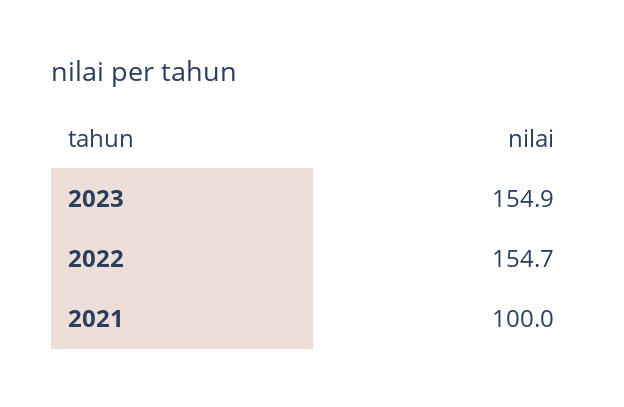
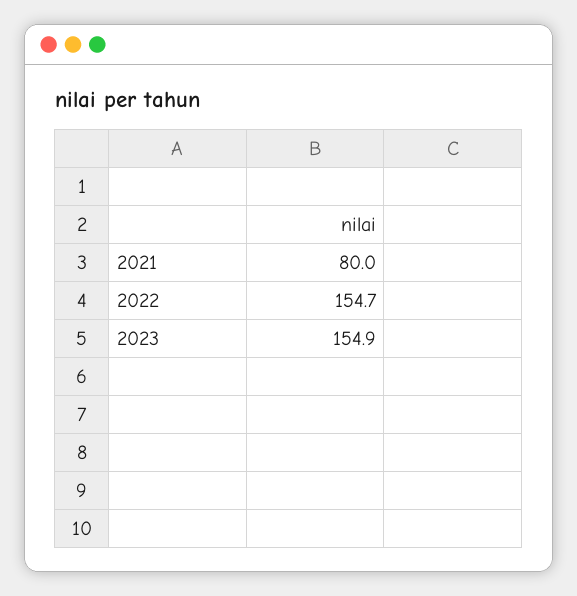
  {
    "2023": 154.9,
    "2022": 154.7,
-   "2021": 100
+   "2021": 80
  }

